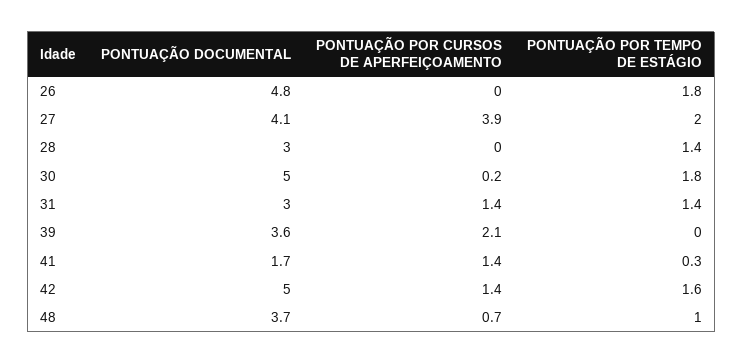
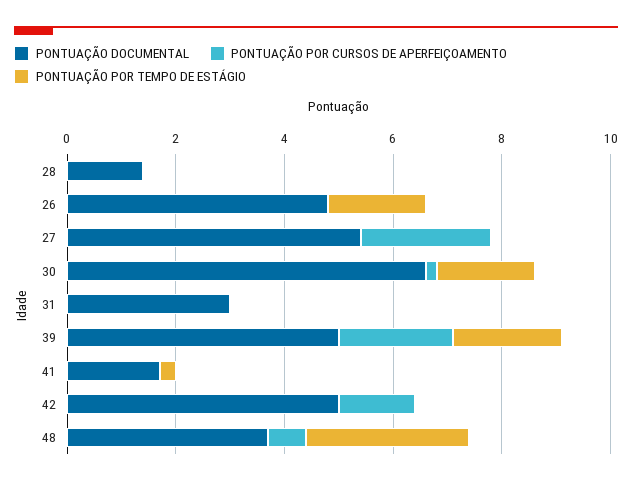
  {
    "PONTUAÇÃO DOCUMENTAL": {
      "26": 4.8,
-     "27": 4.1,
+     "27": 5.5,
-     "28": 3,
+     "28": 1.5,
-     "30": 5,
+     "30": 6.5,
      "31": 3,
-     "39": 3.6,
+     "39": 5,
      "41": 1.7,
      "42": 5,
      "48": 3.7
    },
    "PONTUAÇÃO POR CURSOS DE APERFEIÇOAMENTO": {
      "26": 0,
-     "27": 3.9,
+     "27": 2.5,
      "28": 0,
      "30": 0.2,
-     "31": 1.4,
+     "31": 0,
      "39": 2.1,
-     "41": 1.4,
+     "41": 0,
      "42": 1.4,
      "48": 0.7
    },
    "PONTUAÇÃO POR TEMPO DE ESTÁGIO": {
      "26": 1.8,
-     "27": 2,
+     "27": 0,
-     "28": 1.4,
+     "28": 0,
      "30": 1.8,
-     "31": 1.4,
+     "31": 0,
-     "39": 0,
+     "39": 2,
      "41": 0.3,
-     "42": 1.6,
+     "42": 0,
-     "48": 1
+     "48": 3
    }
  }

